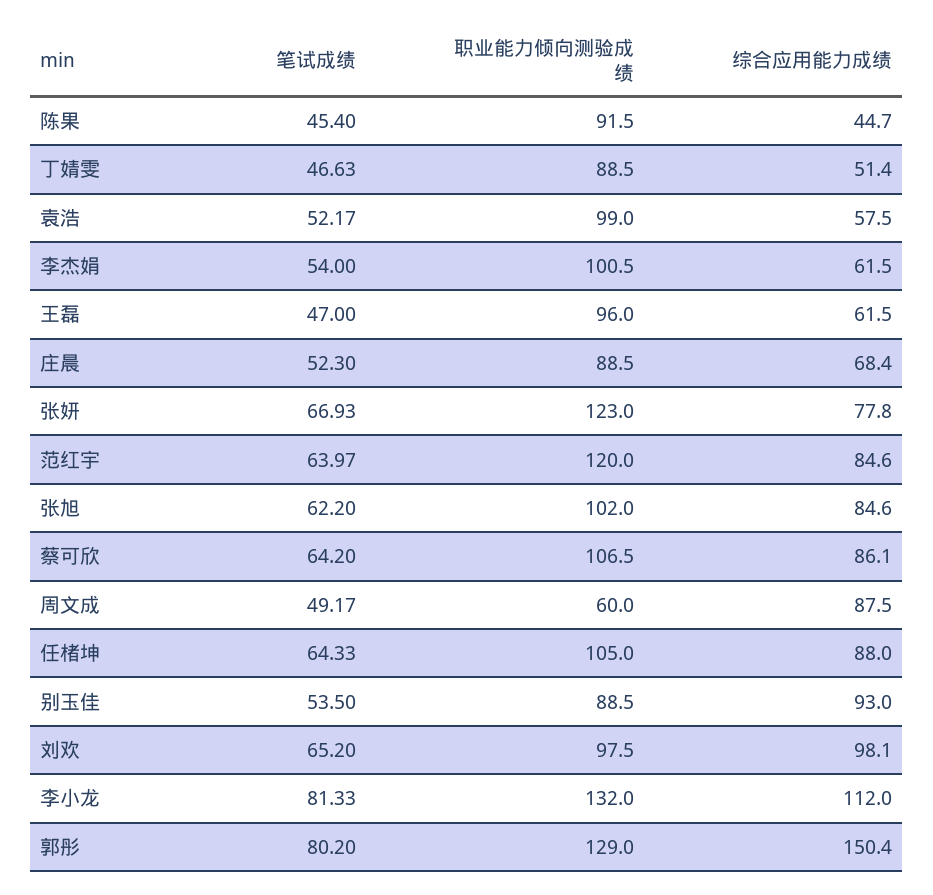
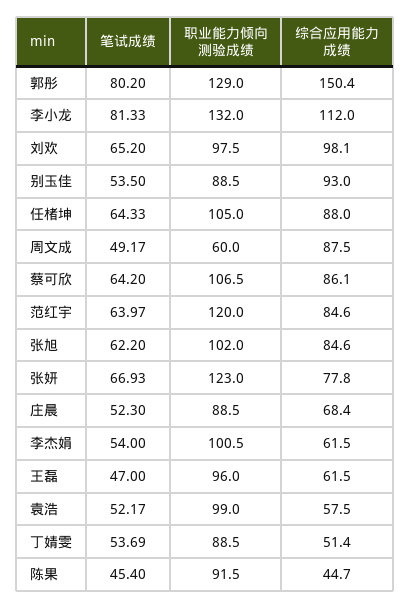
  {
    "笔试成绩": {
      "陈果": 45.4,
-     "丁婧雯": 46.63,
+     "丁婧雯": 53.69,
      "袁浩": 52.17,
      "李杰娟": 54,
      "王磊": 47,
      "庄晨": 52.3,
      "张妍": 66.93,
      "范红宇": 63.97,
      "张旭": 62.2,
      "蔡可欣": 64.2,
      "周文成": 49.17,
      "任楮坤": 64.33,
      "别玉佳": 53.5,
      "刘欢": 65.2,
      "李小龙": 81.33,
      "郭彤": 80.2
    },
    "职业能力倾向测验成绩": {
      "陈果": 91.5,
      "丁婧雯": 88.5,
      "袁浩": 99,
      "李杰娟": 100.5,
      "王磊": 96,
      "庄晨": 88.5,
      "张妍": 123,
      "范红宇": 120,
      "张旭": 102,
      "蔡可欣": 106.5,
      "周文成": 60,
      "任楮坤": 105,
      "别玉佳": 88.5,
      "刘欢": 97.5,
      "李小龙": 132,
      "郭彤": 129
    },
    "综合应用能力成绩": {
      "陈果": 44.7,
      "丁婧雯": 51.4,
      "袁浩": 57.5,
      "李杰娟": 61.5,
      "王磊": 61.5,
      "庄晨": 68.4,
      "张妍": 77.8,
      "范红宇": 84.6,
      "张旭": 84.6,
      "蔡可欣": 86.1,
      "周文成": 87.5,
      "任楮坤": 88,
      "别玉佳": 93,
      "刘欢": 98.1,
      "李小龙": 112,
      "郭彤": 150.4
    }
  }

